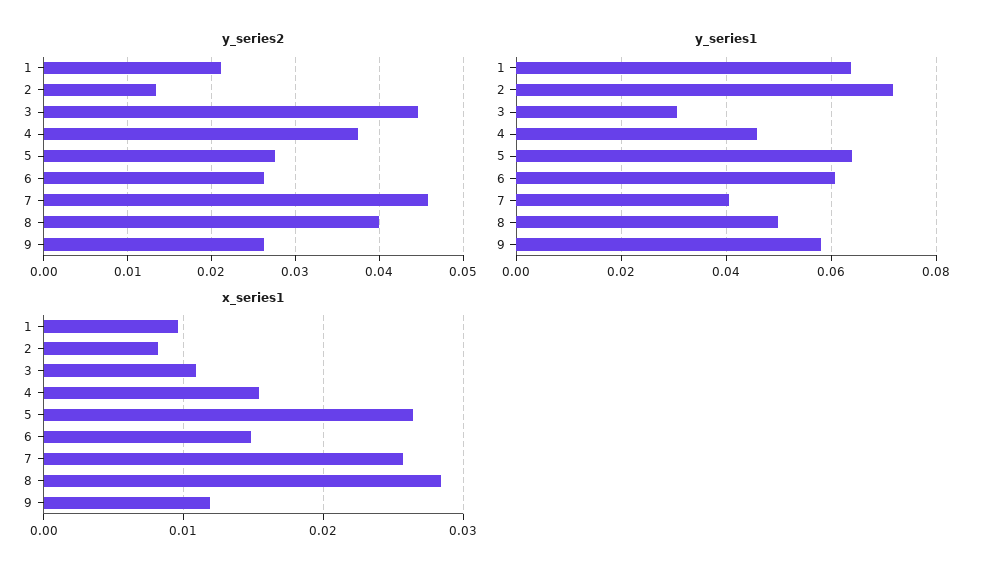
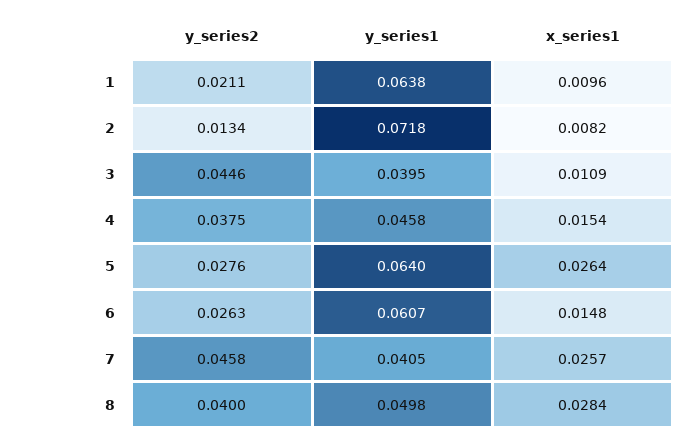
  {
    "y_series2": {
      "1": 0.0211,
      "2": 0.0134,
      "3": 0.0446,
      "4": 0.0375,
      "5": 0.0276,
      "6": 0.0263,
      "7": 0.0458,
-     "8": 0.04,
+     "8": 0.04
-     "9": 0.026
    },
    "y_series1": {
      "1": 0.0638,
      "2": 0.0718,
-     "3": 0.03,
+     "3": 0.0395,
      "4": 0.0458,
      "5": 0.064,
      "6": 0.0607,
      "7": 0.0405,
-     "8": 0.0498,
+     "8": 0.0498
-     "9": 0.058
    },
    "x_series1": {
      "1": 0.0096,
      "2": 0.0082,
      "3": 0.0109,
      "4": 0.0154,
      "5": 0.0264,
      "6": 0.0148,
      "7": 0.0257,
-     "8": 0.0284,
+     "8": 0.0284
-     "9": 0.012
    }
  }

